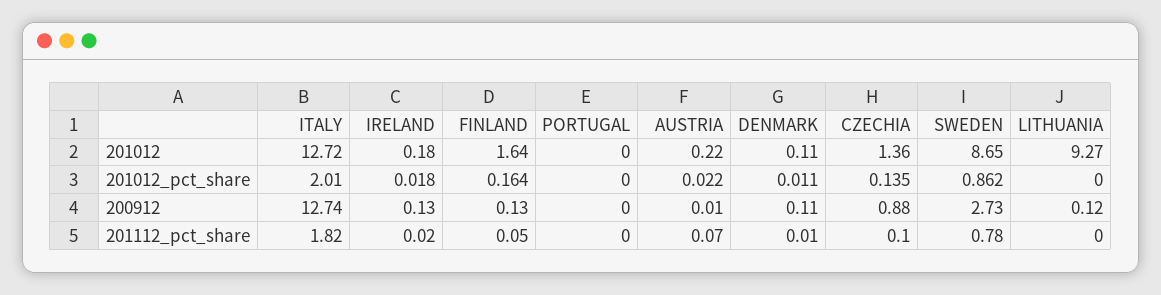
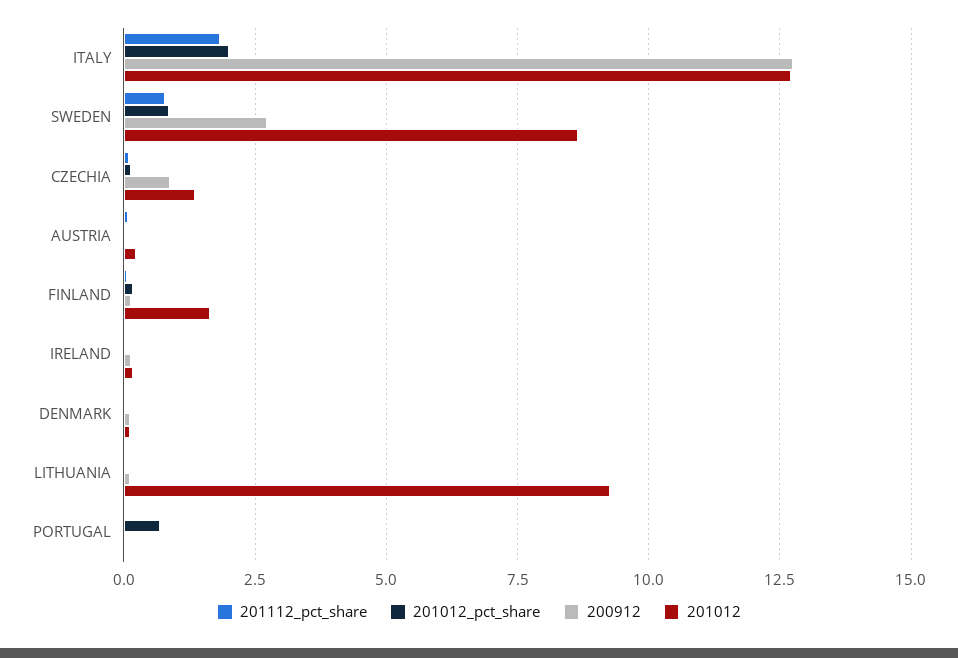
  {
    "201012": {
      "ITALY": 12.72,
      "IRELAND": 0.18,
      "FINLAND": 1.64,
      "PORTUGAL": 0,
      "AUSTRIA": 0.22,
      "DENMARK": 0.11,
      "CZECHIA": 1.36,
      "SWEDEN": 8.65,
      "LITHUANIA": 9.27
    },
    "201012_pct_share": {
      "ITALY": 2.01,
      "IRELAND": 0.018,
      "FINLAND": 0.164,
-     "PORTUGAL": 0,
+     "PORTUGAL": 0.75,
      "AUSTRIA": 0.022,
      "DENMARK": 0.011,
      "CZECHIA": 0.135,
      "SWEDEN": 0.862,
      "LITHUANIA": 0
    },
    "200912": {
      "ITALY": 12.74,
      "IRELAND": 0.13,
      "FINLAND": 0.13,
      "PORTUGAL": 0,
      "AUSTRIA": 0.01,
      "DENMARK": 0.11,
      "CZECHIA": 0.88,
      "SWEDEN": 2.73,
      "LITHUANIA": 0.12
    },
    "201112_pct_share": {
      "ITALY": 1.82,
      "IRELAND": 0.02,
      "FINLAND": 0.05,
      "PORTUGAL": 0,
      "AUSTRIA": 0.07,
      "DENMARK": 0.01,
      "CZECHIA": 0.1,
      "SWEDEN": 0.78,
      "LITHUANIA": 0
    }
  }

